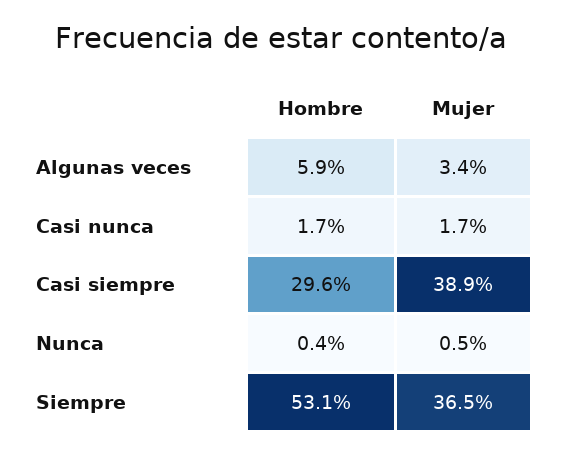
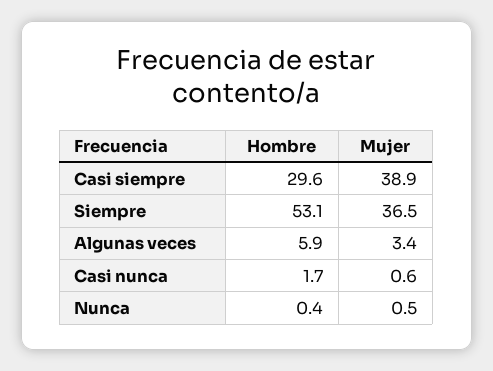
  {
    "Hombre": {
      "Algunas veces": 5.9,
      "Casi nunca": 1.7,
      "Casi siempre": 29.6,
      "Nunca": 0.4,
      "Siempre": 53.1
    },
    "Mujer": {
      "Algunas veces": 3.4,
-     "Casi nunca": 1.7,
+     "Casi nunca": 0.6,
      "Casi siempre": 38.9,
      "Nunca": 0.5,
      "Siempre": 36.5
    }
  }

